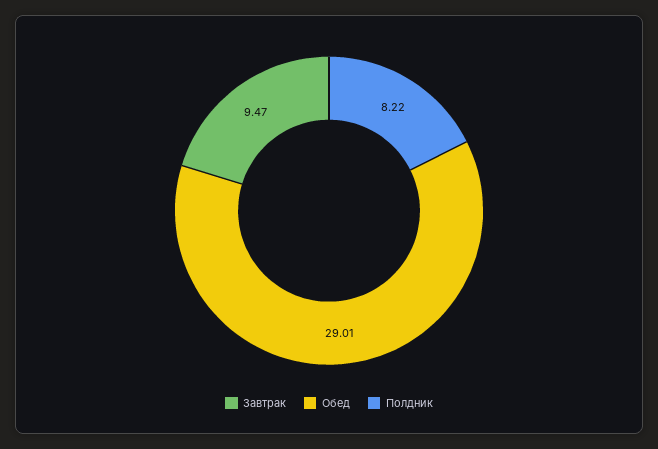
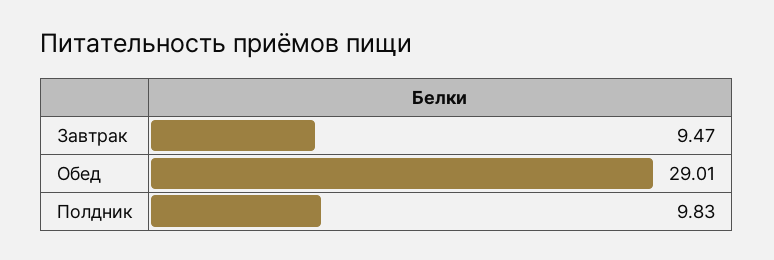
  {
    "Завтрак": 9.47,
    "Обед": 29.01,
-   "Полдник": 8.22
+   "Полдник": 9.83
  }

